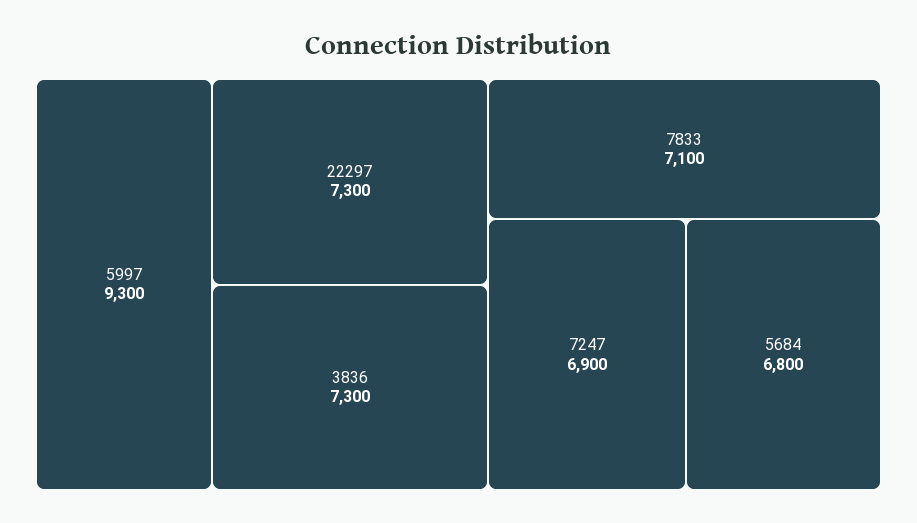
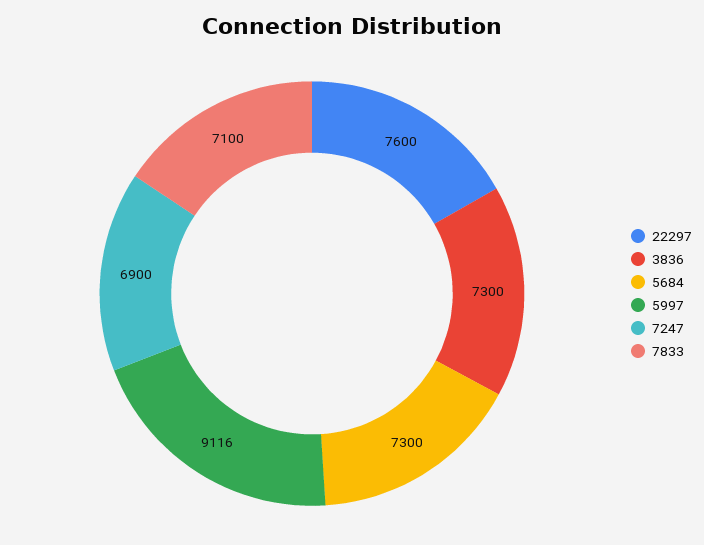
  {
-   "5997": 9300,
+   "5997": 9116,
-   "22297": 7300,
+   "22297": 7600,
    "3836": 7300,
    "7833": 7100,
    "7247": 6900,
-   "5684": 6800
+   "5684": 7300
  }

